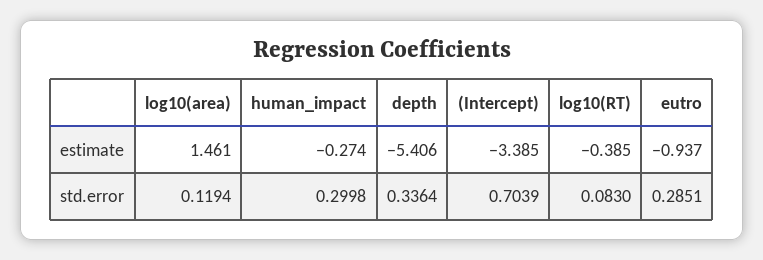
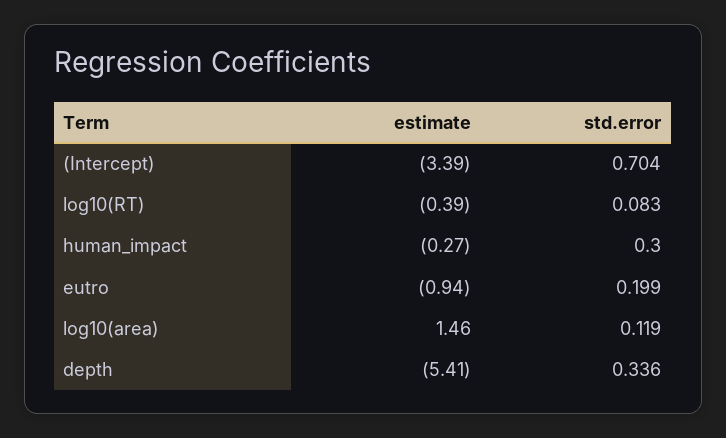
  {
    "log10(area)": {
      "estimate": 1.461,
      "std.error": 0.1194
    },
    "human_impact": {
      "estimate": -0.274,
      "std.error": 0.2998
    },
    "depth": {
      "estimate": -5.406,
      "std.error": 0.3364
    },
    "(Intercept)": {
      "estimate": -3.385,
      "std.error": 0.7039
    },
    "log10(RT)": {
      "estimate": -0.385,
      "std.error": 0.083
    },
    "eutro": {
      "estimate": -0.937,
-     "std.error": 0.2851
+     "std.error": 0.199
    }
  }

